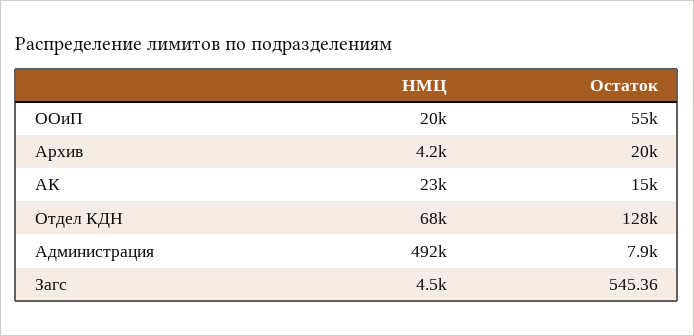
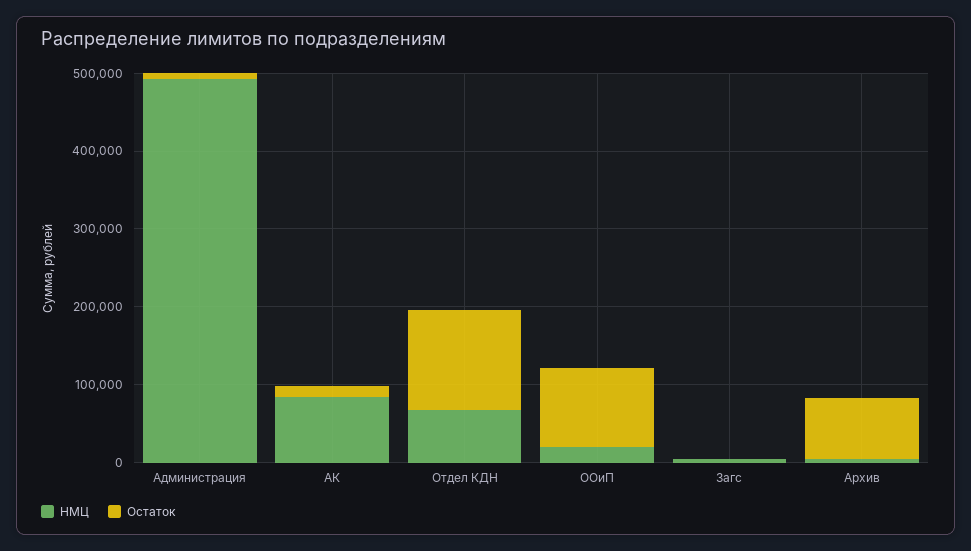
  {
    "НМЦ": {
      "ООиП": 20000,
      "Архив": 4200,
-     "АК": 23000,
+     "АК": 80000,
      "Отдел КДН": 68000,
      "Администрация": 492000,
      "Загс": 4500
    },
    "Остаток": {
-     "ООиП": 55000,
+     "ООиП": 100000,
-     "Архив": 20000,
+     "Архив": 80000,
      "АК": 15000,
      "Отдел КДН": 128000,
      "Администрация": 7900,
      "Загс": 545.36
    }
  }

